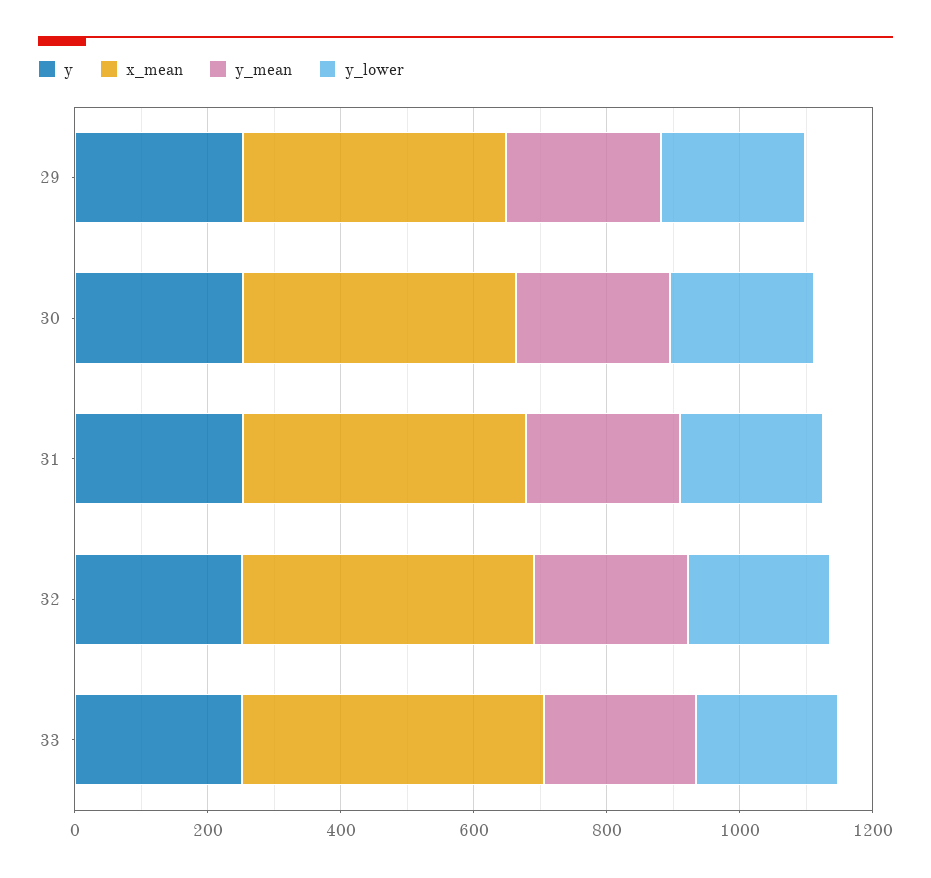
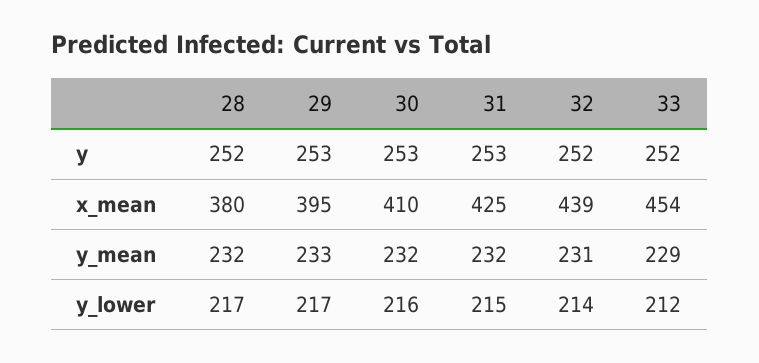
  {
    "y": {
      "29": 253,
      "30": 253,
      "31": 253,
      "32": 252,
-     "33": 252
+     "33": 252,
+     "28": 252
    },
    "x_mean": {
      "29": 395,
      "30": 410,
      "31": 425,
      "32": 439,
-     "33": 454
+     "33": 454,
+     "28": 380
    },
    "y_mean": {
      "29": 233,
      "30": 232,
      "31": 232,
      "32": 231,
-     "33": 229
+     "33": 229,
+     "28": 232
    },
    "y_lower": {
      "29": 217,
      "30": 216,
      "31": 215,
      "32": 214,
-     "33": 212
+     "33": 212,
+     "28": 217
    }
  }

